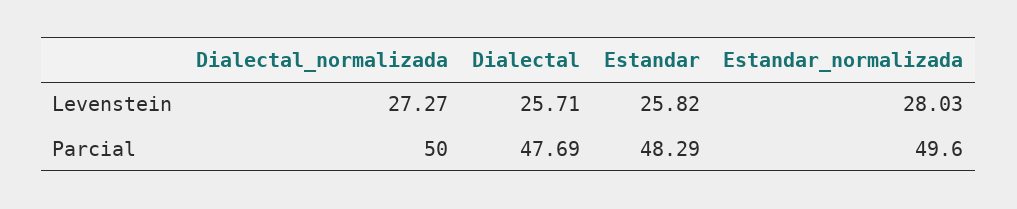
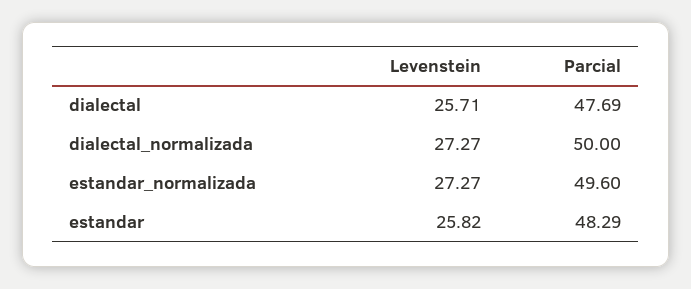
  {
    "Dialectal_normalizada": {
      "Levenstein": 27.27,
      "Parcial": 50
    },
    "Dialectal": {
      "Levenstein": 25.71,
      "Parcial": 47.69
    },
    "Estandar": {
      "Levenstein": 25.82,
      "Parcial": 48.29
    },
    "Estandar_normalizada": {
-     "Levenstein": 28.03,
+     "Levenstein": 27.27,
      "Parcial": 49.6
    }
  }

